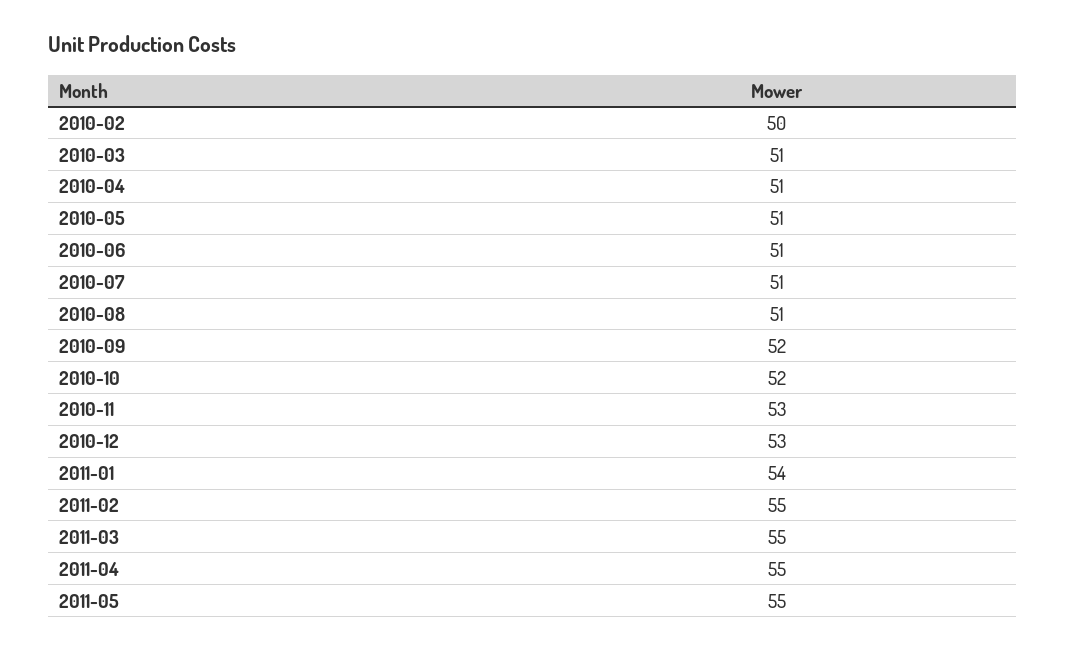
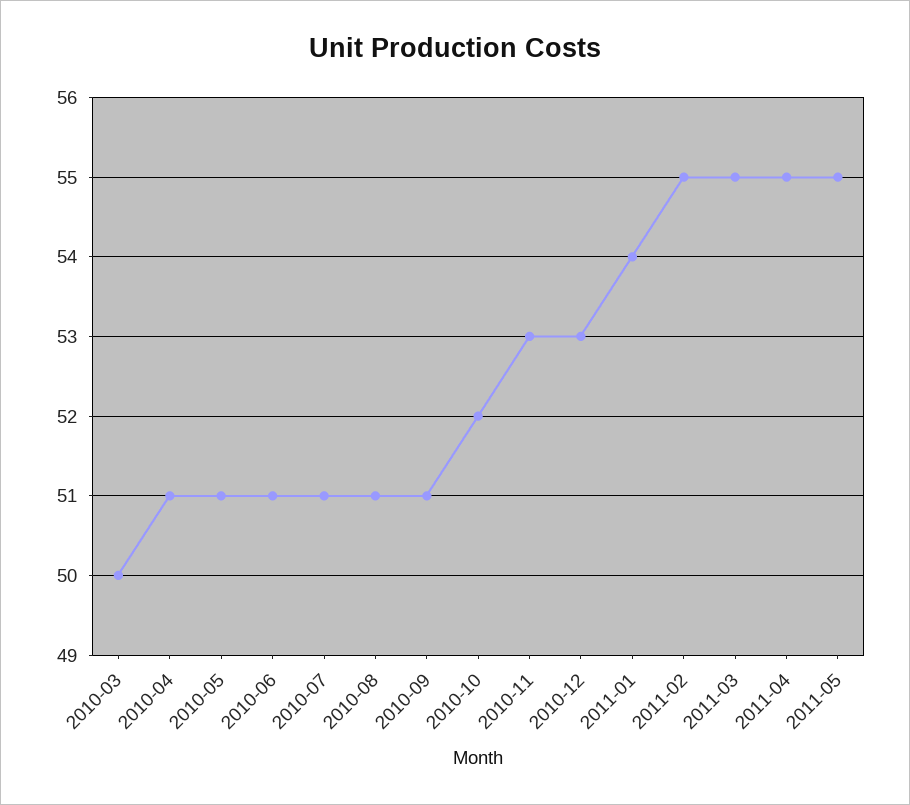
  {
-   "2010-02": 50,
-   "2010-03": 51,
+   "2010-03": 50,
    "2010-04": 51,
    "2010-05": 51,
    "2010-06": 51,
    "2010-07": 51,
    "2010-08": 51,
-   "2010-09": 52,
+   "2010-09": 51,
    "2010-10": 52,
    "2010-11": 53,
    "2010-12": 53,
    "2011-01": 54,
    "2011-02": 55,
    "2011-03": 55,
    "2011-04": 55,
    "2011-05": 55
  }

